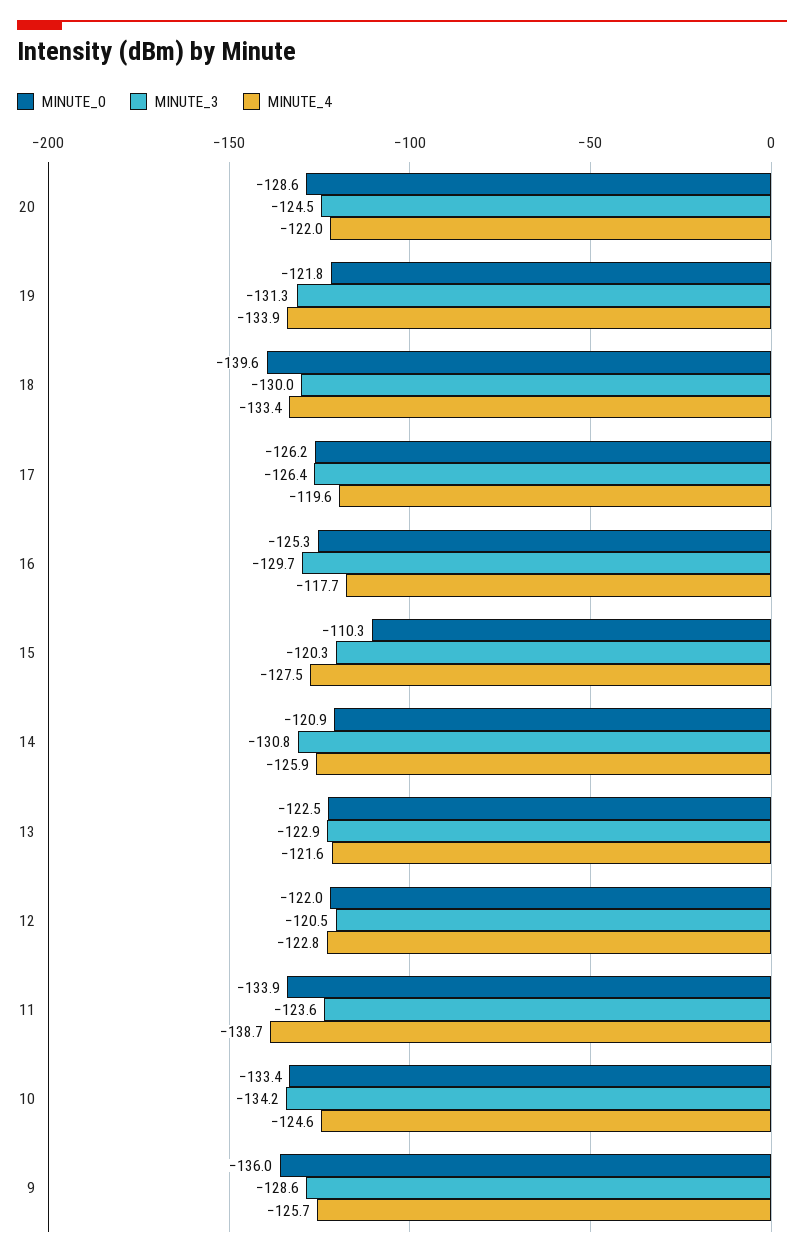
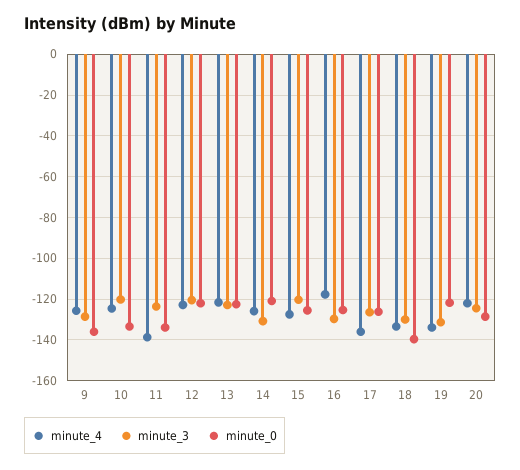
  {
    "MINUTE_0": {
      "20": -128.6,
      "19": -121.8,
      "18": -139.6,
      "17": -126.2,
      "16": -125.3,
-     "15": -110.3,
+     "15": -125,
      "14": -120.9,
      "13": -122.5,
      "12": -122,
      "11": -133.9,
      "10": -133.4,
      "9": -136
    },
    "MINUTE_3": {
      "20": -124.5,
      "19": -131.3,
      "18": -130,
      "17": -126.4,
      "16": -129.7,
      "15": -120.3,
      "14": -130.8,
      "13": -122.9,
      "12": -120.5,
      "11": -123.6,
-     "10": -134.2,
+     "10": -120,
      "9": -128.6
    },
    "MINUTE_4": {
      "20": -122,
      "19": -133.9,
      "18": -133.4,
-     "17": -119.6,
+     "17": -135,
      "16": -117.7,
      "15": -127.5,
      "14": -125.9,
      "13": -121.6,
      "12": -122.8,
      "11": -138.7,
      "10": -124.6,
      "9": -125.7
    }
  }

